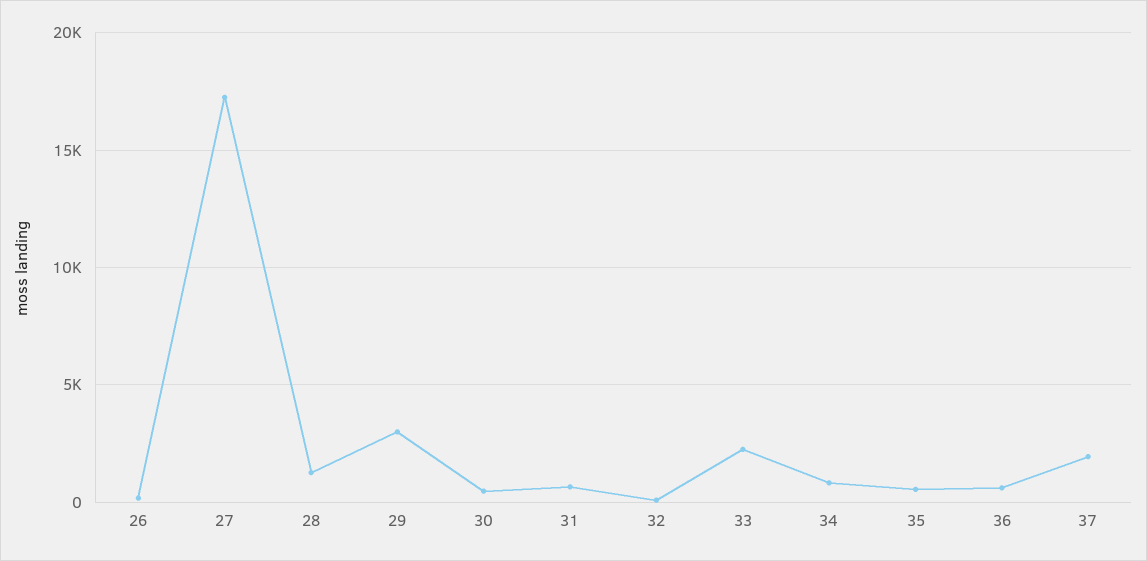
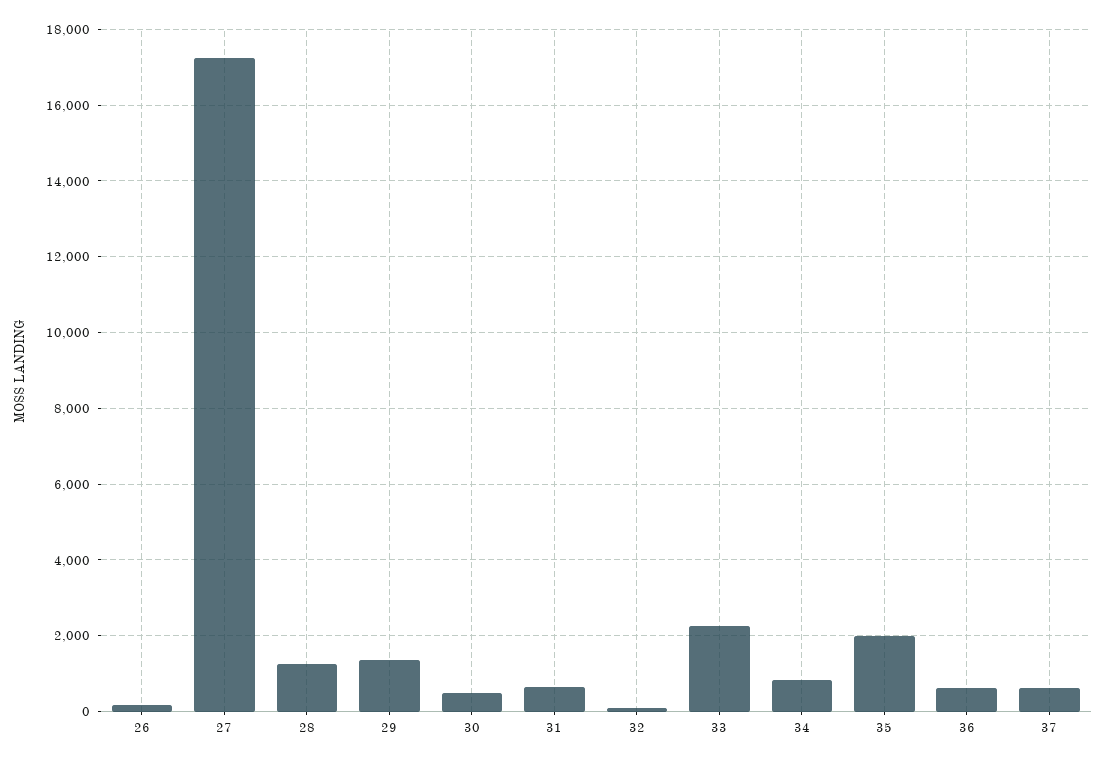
  {
    "26": 200,
    "27": 17200,
    "28": 1200,
-   "29": 3000,
+   "29": 1400,
    "30": 400,
    "31": 600,
    "32": 0,
    "33": 2200,
    "34": 800,
-   "35": 500,
+   "35": 2000,
    "36": 600,
-   "37": 2000
+   "37": 600
  }

